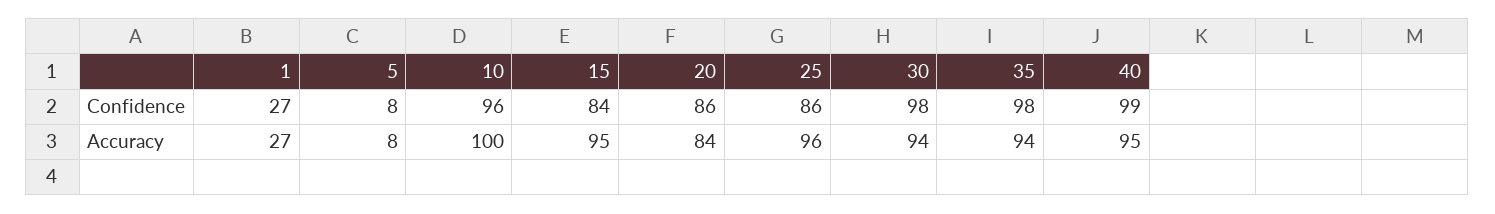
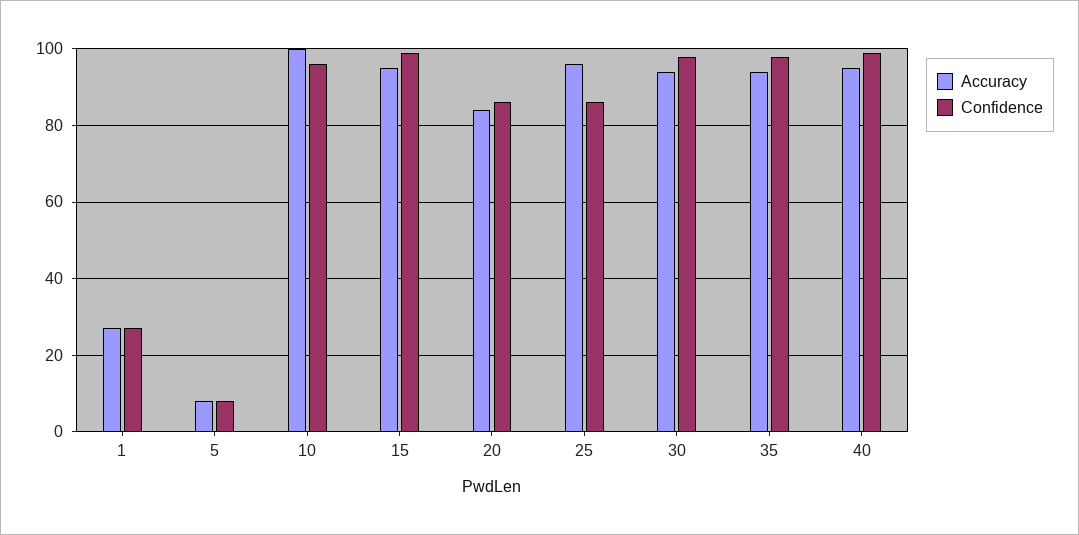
  {
    "Confidence": {
      "1": 27,
      "5": 8,
      "10": 96,
-     "15": 84,
+     "15": 100,
      "20": 86,
      "25": 86,
      "30": 98,
      "35": 98,
      "40": 99
    },
    "Accuracy": {
      "1": 27,
      "5": 8,
      "10": 100,
      "15": 95,
      "20": 84,
      "25": 96,
      "30": 94,
      "35": 94,
      "40": 95
    }
  }

